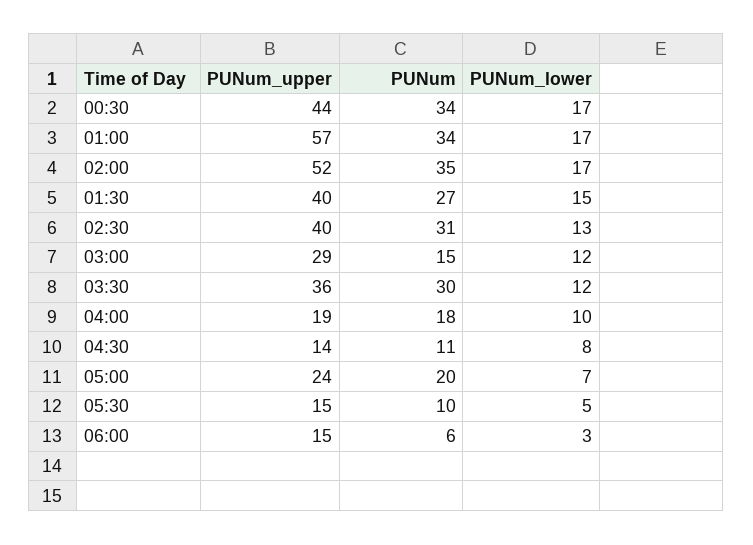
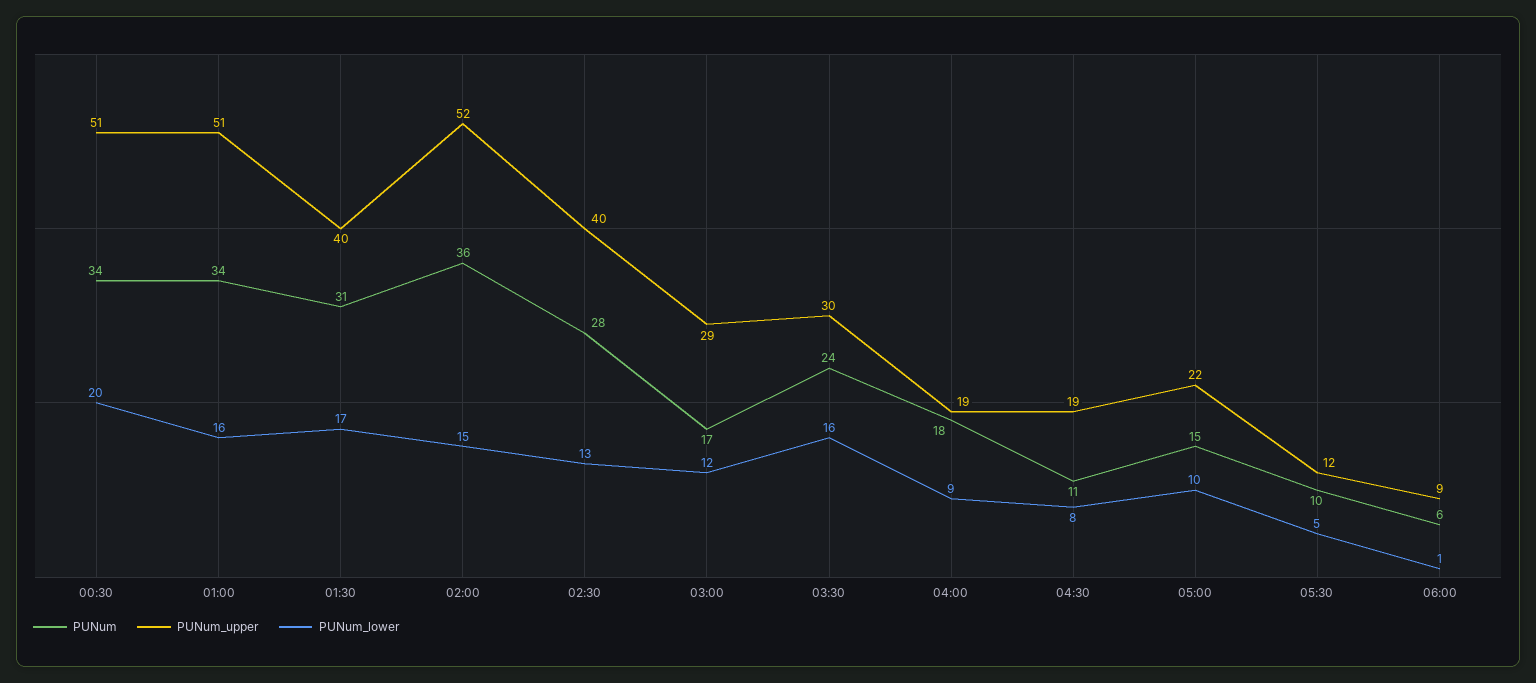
  {
    "PUNum_upper": {
-     "00:30": 44,
+     "00:30": 51,
-     "01:00": 57,
+     "01:00": 51,
      "02:00": 52,
      "01:30": 40,
      "02:30": 40,
      "03:00": 29,
-     "03:30": 36,
+     "03:30": 30,
      "04:00": 19,
-     "04:30": 14,
+     "04:30": 19,
-     "05:00": 24,
+     "05:00": 22,
-     "05:30": 15,
+     "05:30": 12,
-     "06:00": 15
+     "06:00": 9
    },
    "PUNum": {
      "00:30": 34,
      "01:00": 34,
-     "02:00": 35,
+     "02:00": 36,
-     "01:30": 27,
+     "01:30": 31,
-     "02:30": 31,
+     "02:30": 28,
-     "03:00": 15,
+     "03:00": 17,
-     "03:30": 30,
+     "03:30": 24,
      "04:00": 18,
      "04:30": 11,
-     "05:00": 20,
+     "05:00": 15,
      "05:30": 10,
      "06:00": 6
    },
    "PUNum_lower": {
-     "00:30": 17,
+     "00:30": 20,
-     "01:00": 17,
+     "01:00": 16,
-     "02:00": 17,
+     "02:00": 15,
-     "01:30": 15,
+     "01:30": 17,
      "02:30": 13,
      "03:00": 12,
-     "03:30": 12,
+     "03:30": 16,
-     "04:00": 10,
+     "04:00": 9,
      "04:30": 8,
-     "05:00": 7,
+     "05:00": 10,
      "05:30": 5,
-     "06:00": 3
+     "06:00": 1
    }
  }

